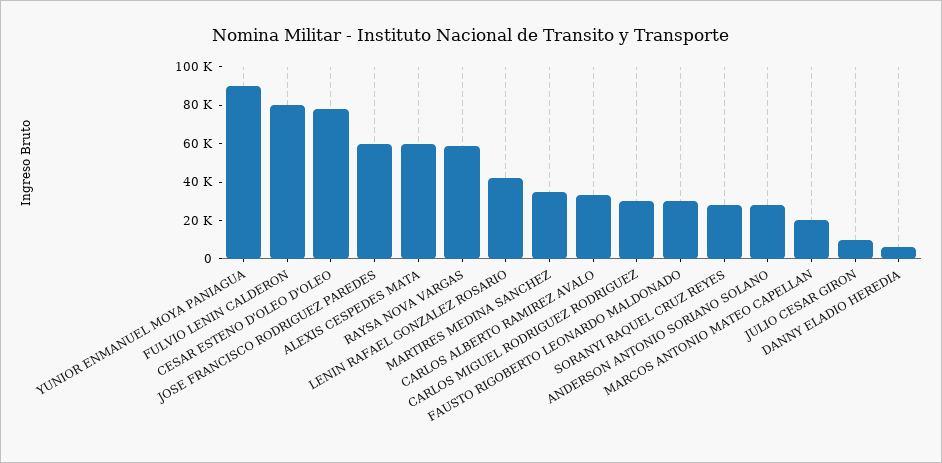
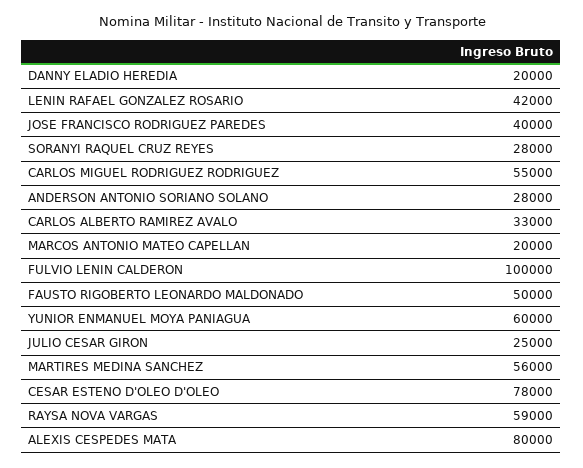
  {
-   "YUNIOR ENMANUEL MOYA PANIAGUA": 90000,
+   "YUNIOR ENMANUEL MOYA PANIAGUA": 60000,
-   "FULVIO LENIN CALDERON": 80000,
+   "FULVIO LENIN CALDERON": 100000,
    "CESAR ESTENO D'OLEO D'OLEO": 78000,
-   "JOSE FRANCISCO RODRIGUEZ PAREDES": 60000,
+   "JOSE FRANCISCO RODRIGUEZ PAREDES": 40000,
-   "ALEXIS CESPEDES MATA": 60000,
+   "ALEXIS CESPEDES MATA": 80000,
    "RAYSA NOVA VARGAS": 59000,
    "LENIN RAFAEL GONZALEZ ROSARIO": 42000,
-   "MARTIRES MEDINA SANCHEZ": 35000,
+   "MARTIRES MEDINA SANCHEZ": 56000,
    "CARLOS ALBERTO RAMIREZ AVALO": 33000,
-   "CARLOS MIGUEL RODRIGUEZ RODRIGUEZ": 30000,
+   "CARLOS MIGUEL RODRIGUEZ RODRIGUEZ": 55000,
-   "FAUSTO RIGOBERTO LEONARDO MALDONADO": 30000,
+   "FAUSTO RIGOBERTO LEONARDO MALDONADO": 50000,
    "SORANYI RAQUEL CRUZ REYES": 28000,
    "ANDERSON ANTONIO SORIANO SOLANO": 28000,
    "MARCOS ANTONIO MATEO CAPELLAN": 20000,
-   "JULIO CESAR GIRON": 10000,
+   "JULIO CESAR GIRON": 25000,
-   "DANNY ELADIO HEREDIA": 5000
+   "DANNY ELADIO HEREDIA": 20000
  }

